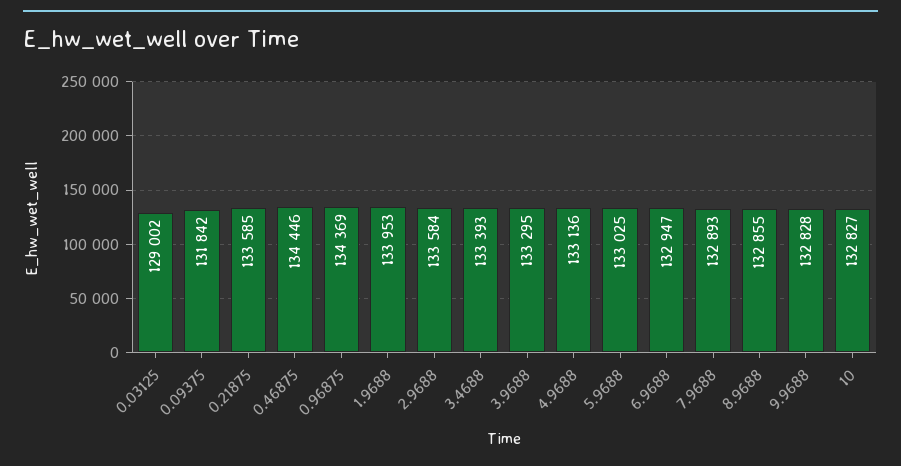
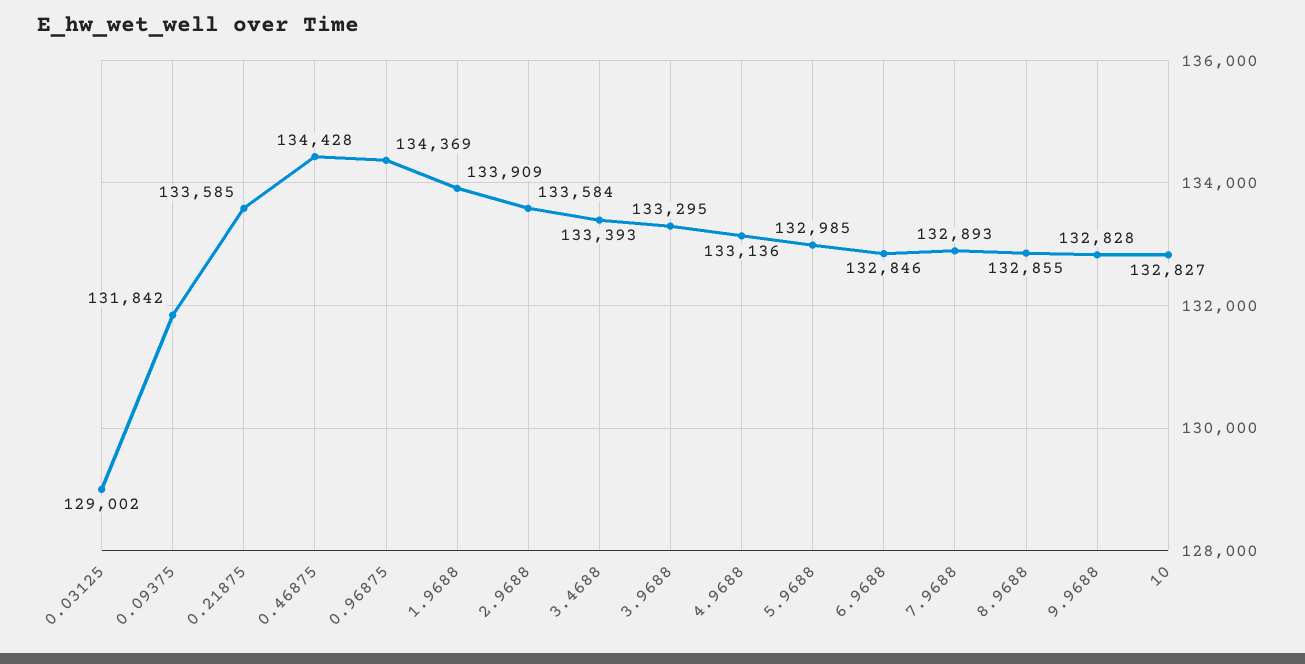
  {
    "0.03125": 129002,
    "0.09375": 131842,
    "0.21875": 133585,
-   "0.46875": 134446,
+   "0.46875": 134428,
    "0.96875": 134369,
-   "1.9688": 133953,
+   "1.9688": 133909,
    "2.9688": 133584,
    "3.4688": 133393,
    "3.9688": 133295,
    "4.9688": 133136,
-   "5.9688": 133025,
+   "5.9688": 132985,
-   "6.9688": 132947,
+   "6.9688": 132846,
    "7.9688": 132893,
    "8.9688": 132855,
    "9.9688": 132828,
    "10": 132827
  }

